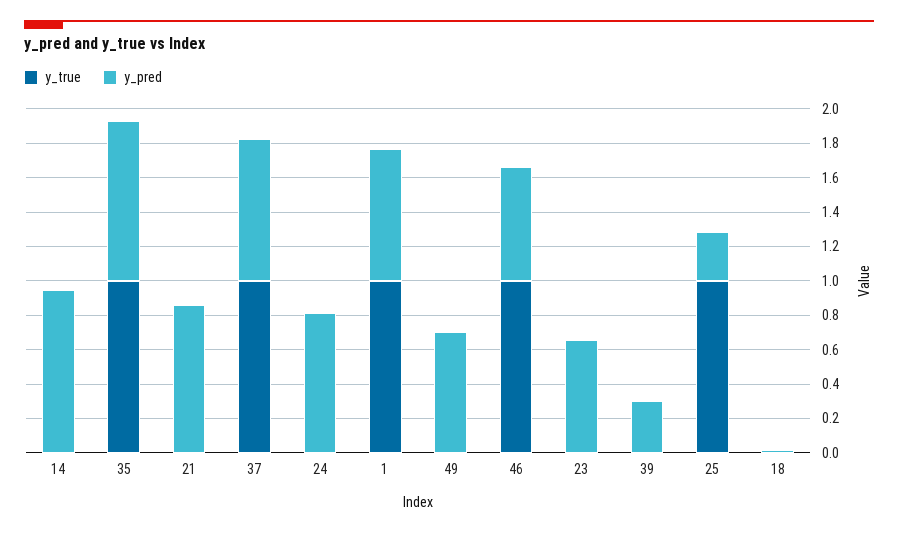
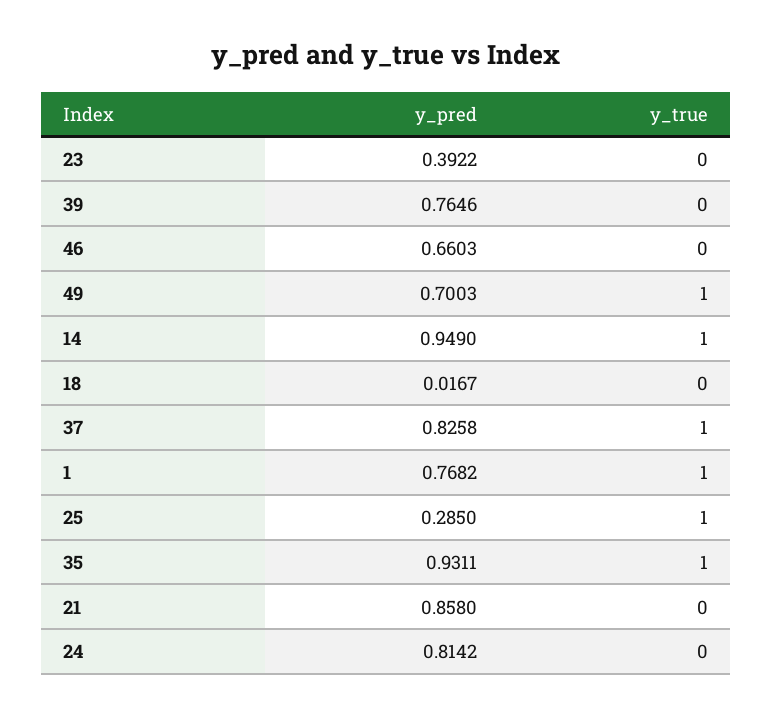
  {
    "y_true": {
-     "14": 0,
+     "14": 1,
      "35": 1,
      "21": 0,
      "37": 1,
      "24": 0,
      "1": 1,
-     "49": 0,
+     "49": 1,
-     "46": 1,
+     "46": 0,
      "23": 0,
      "39": 0,
      "25": 1,
      "18": 0
    },
    "y_pred": {
      "14": 0.949,
      "35": 0.9311,
      "21": 0.858,
      "37": 0.8258,
      "24": 0.8142,
      "1": 0.7682,
      "49": 0.7003,
      "46": 0.6603,
-     "23": 0.65,
+     "23": 0.3922,
-     "39": 0.3,
+     "39": 0.7646,
      "25": 0.285,
      "18": 0.0167
    }
  }

